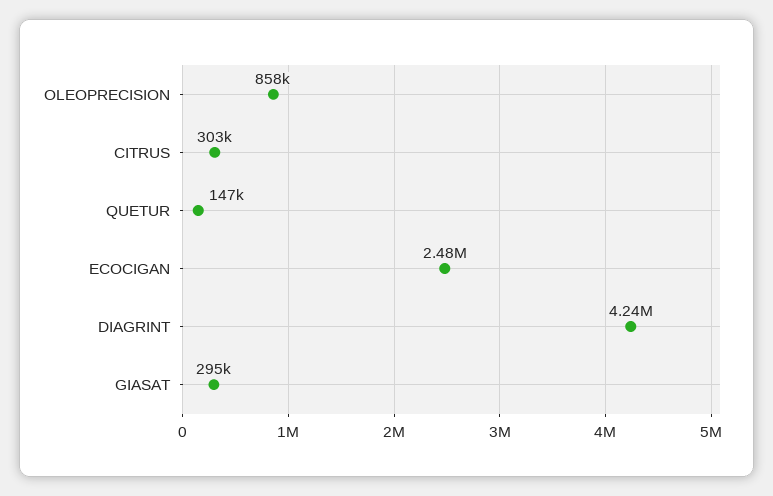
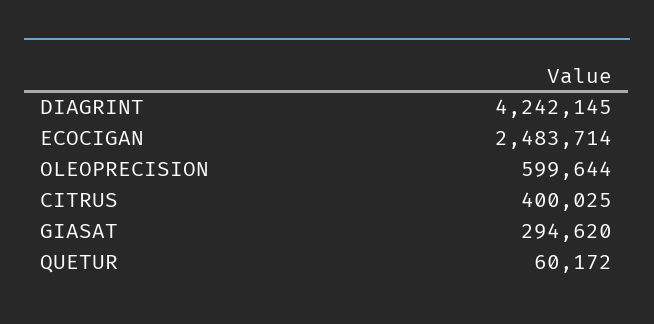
  {
-   "OLEOPRECISION": 858000,
+   "OLEOPRECISION": 599644,
-   "CITRUS": 303000,
+   "CITRUS": 400025,
-   "QUETUR": 147000,
+   "QUETUR": 60172,
    "ECOCIGAN": 2483714,
    "DIAGRINT": 4242145,
    "GIASAT": 294620
  }

